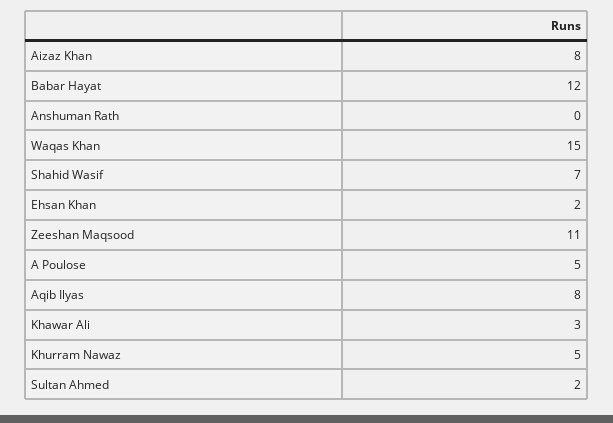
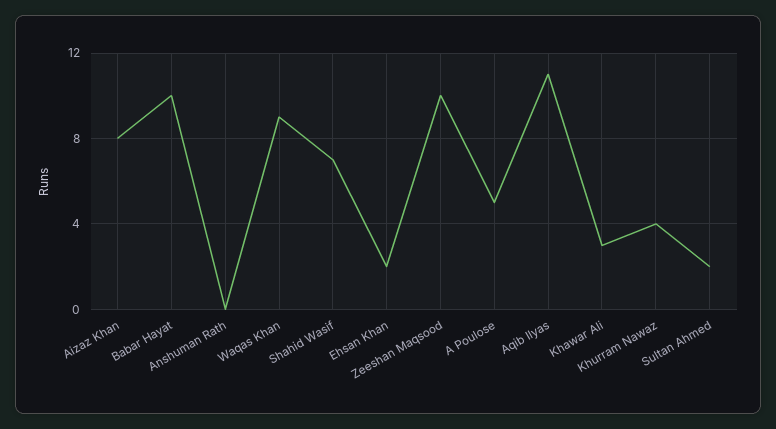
  {
    "Aizaz Khan": 8,
-   "Babar Hayat": 12,
+   "Babar Hayat": 10,
    "Anshuman Rath": 0,
-   "Waqas Khan": 15,
+   "Waqas Khan": 9,
    "Shahid Wasif": 7,
    "Ehsan Khan": 2,
-   "Zeeshan Maqsood": 11,
+   "Zeeshan Maqsood": 10,
    "A Poulose": 5,
-   "Aqib Ilyas": 8,
+   "Aqib Ilyas": 11,
    "Khawar Ali": 3,
-   "Khurram Nawaz": 5,
+   "Khurram Nawaz": 4,
    "Sultan Ahmed": 2
  }

